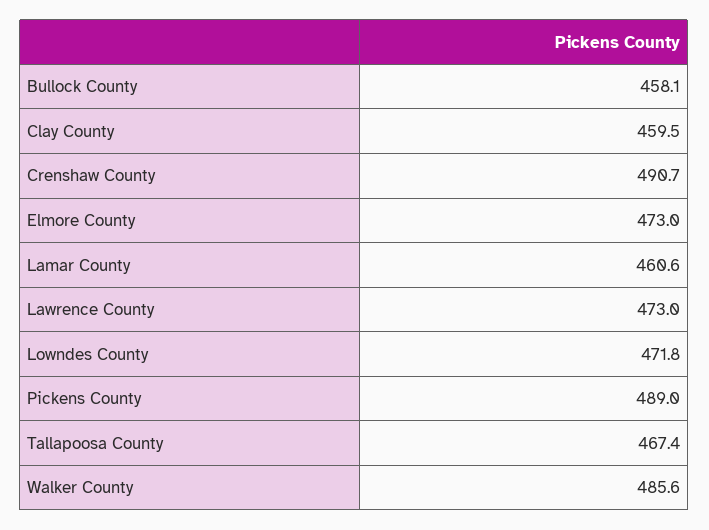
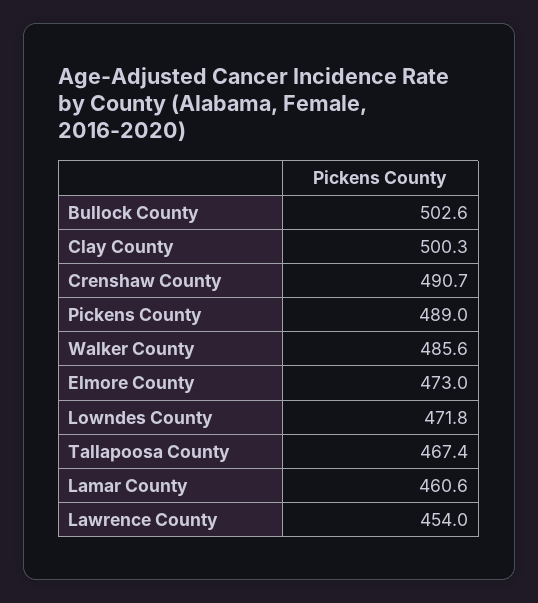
  {
-   "Bullock County": 458.1,
+   "Bullock County": 502.6,
-   "Clay County": 459.5,
+   "Clay County": 500.3,
    "Crenshaw County": 490.7,
    "Elmore County": 473,
    "Lamar County": 460.6,
-   "Lawrence County": 473,
+   "Lawrence County": 454,
    "Lowndes County": 471.8,
    "Pickens County": 489,
    "Tallapoosa County": 467.4,
    "Walker County": 485.6
  }

